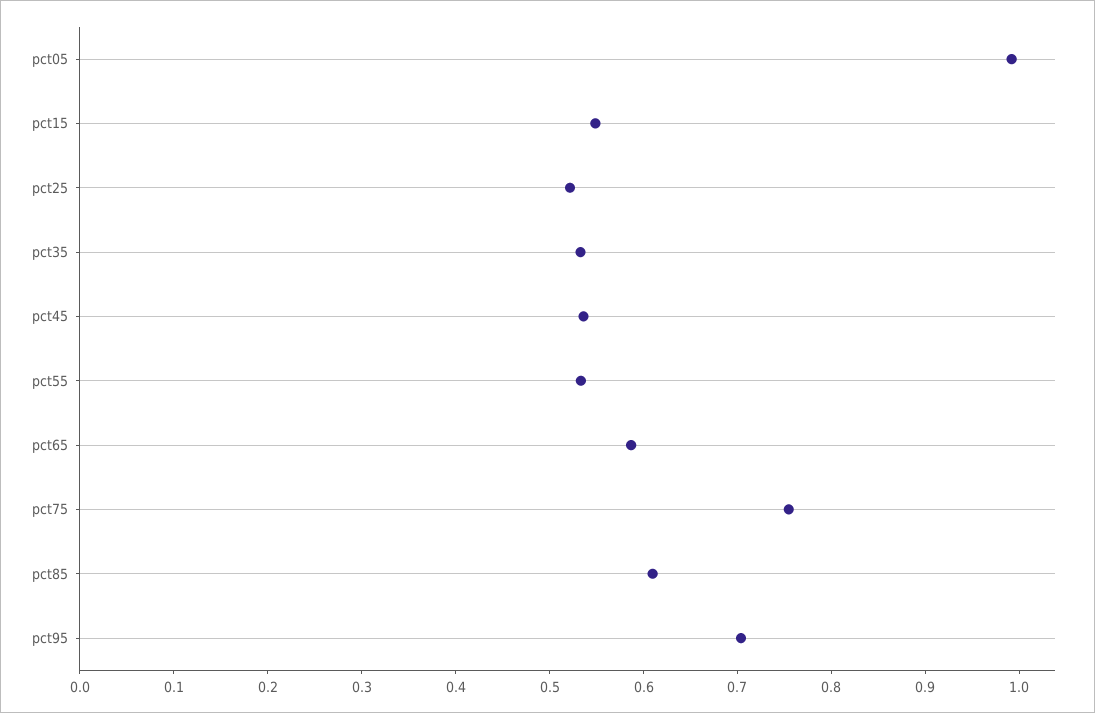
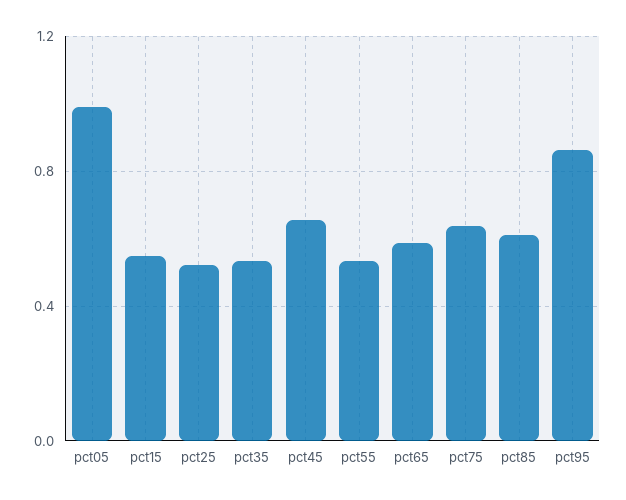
  {
    "pct05": 1,
    "pct15": 0.54,
    "pct25": 0.52,
    "pct35": 0.54,
-   "pct45": 0.54,
+   "pct45": 0.65,
    "pct55": 0.54,
    "pct65": 0.58,
-   "pct75": 0.76,
+   "pct75": 0.65,
    "pct85": 0.6,
-   "pct95": 0.7
+   "pct95": 0.85
  }

